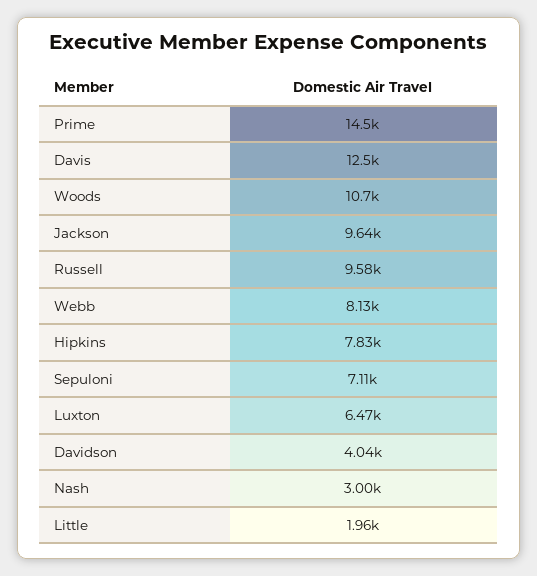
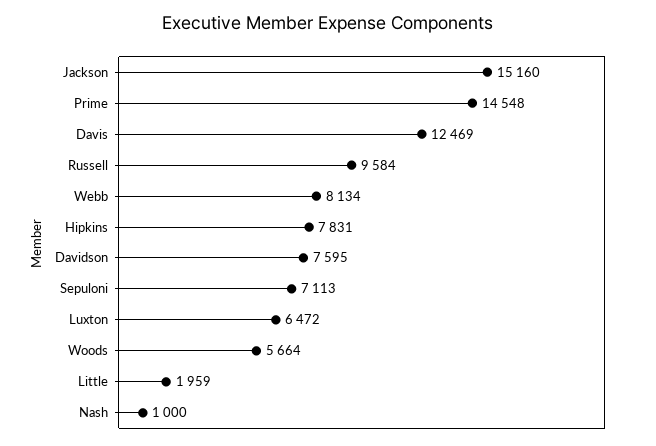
  {
    "Prime": 14548,
    "Davis": 12469,
-   "Woods": 10700,
+   "Woods": 5664,
-   "Jackson": 9640,
+   "Jackson": 15160,
    "Russell": 9584,
    "Webb": 8134,
    "Hipkins": 7831,
    "Sepuloni": 7113,
    "Luxton": 6472,
-   "Davidson": 4040,
+   "Davidson": 7595,
-   "Nash": 3000,
+   "Nash": 1000,
    "Little": 1959
  }

